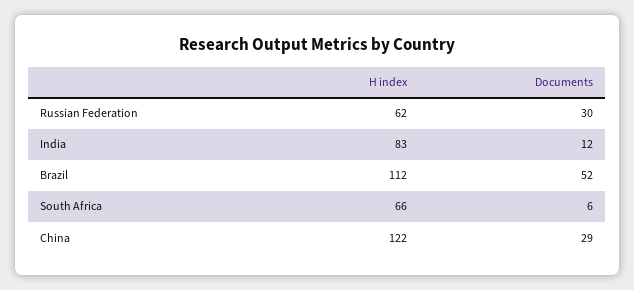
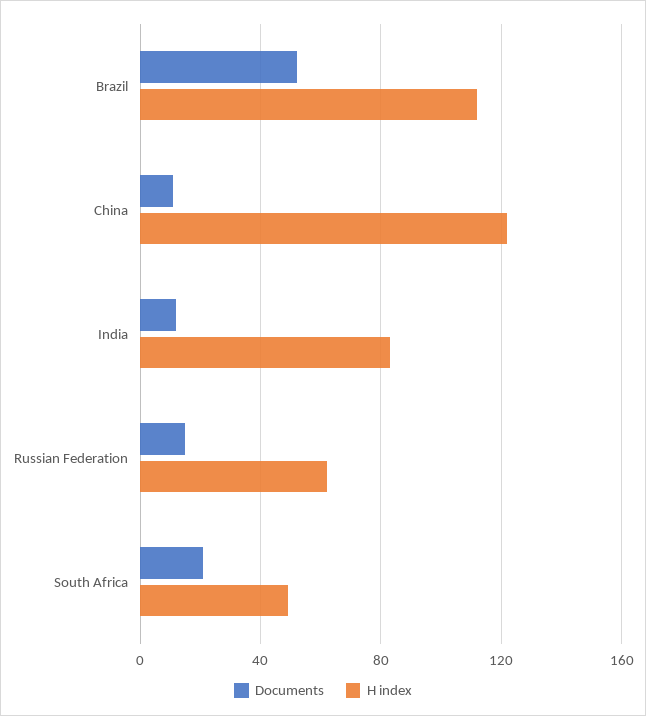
  {
    "H index": {
      "Russian Federation": 62,
      "India": 83,
      "Brazil": 112,
-     "South Africa": 66,
+     "South Africa": 50,
      "China": 122
    },
    "Documents": {
-     "Russian Federation": 30,
+     "Russian Federation": 15,
      "India": 12,
      "Brazil": 52,
-     "South Africa": 6,
+     "South Africa": 20,
-     "China": 29
+     "China": 10
    }
  }

